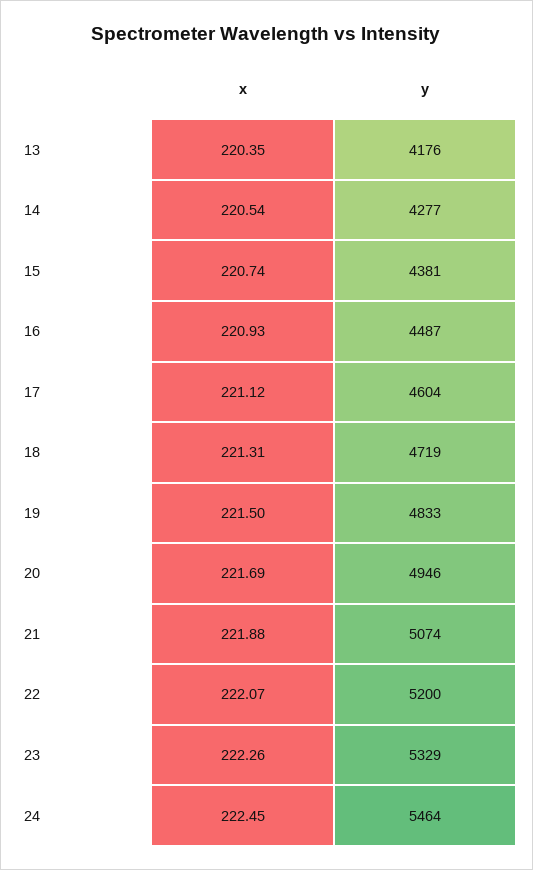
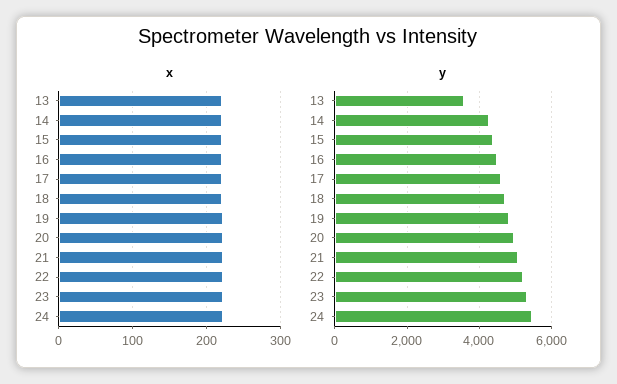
  {
    "x": {
      "13": 220.35,
      "14": 220.54,
      "15": 220.74,
      "16": 220.93,
      "17": 221.12,
      "18": 221.31,
      "19": 221.5,
      "20": 221.69,
      "21": 221.88,
      "22": 222.07,
      "23": 222.26,
      "24": 222.45
    },
    "y": {
-     "13": 4176,
+     "13": 3600,
      "14": 4277,
      "15": 4381,
      "16": 4487,
      "17": 4604,
      "18": 4719,
      "19": 4833,
      "20": 4946,
      "21": 5074,
      "22": 5200,
      "23": 5329,
      "24": 5464
    }
  }

